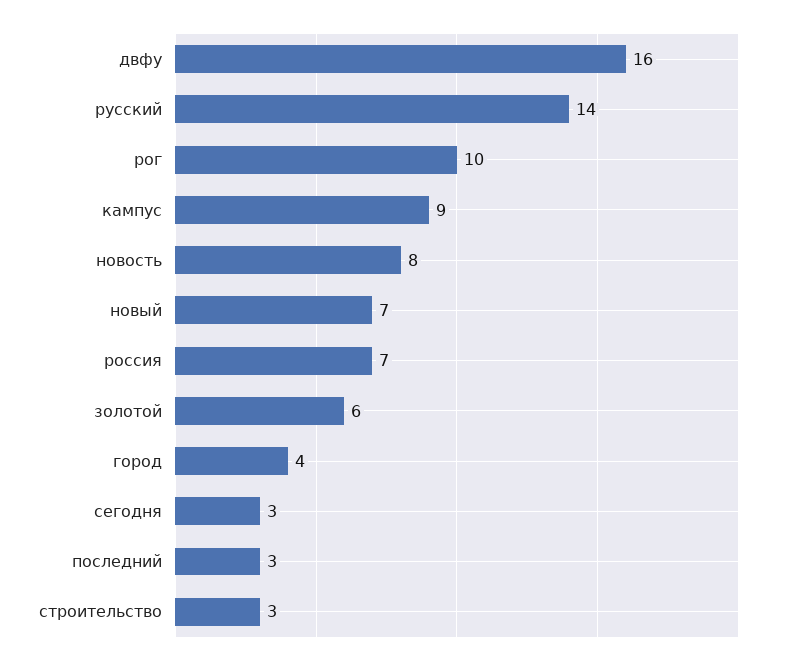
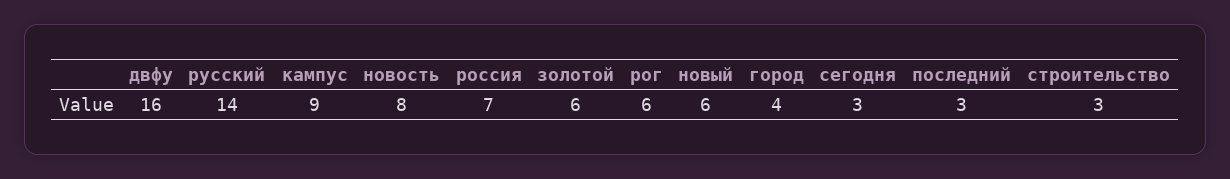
  {
    "двфу": 16,
    "русский": 14,
-   "рог": 10,
+   "рог": 6,
    "кампус": 9,
    "новость": 8,
-   "новый": 7,
+   "новый": 6,
    "россия": 7,
    "золотой": 6,
    "город": 4,
    "сегодня": 3,
    "последний": 3,
    "строительство": 3
  }

